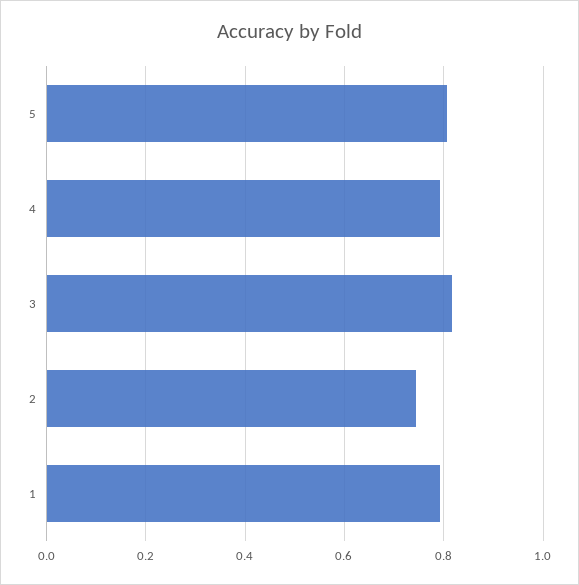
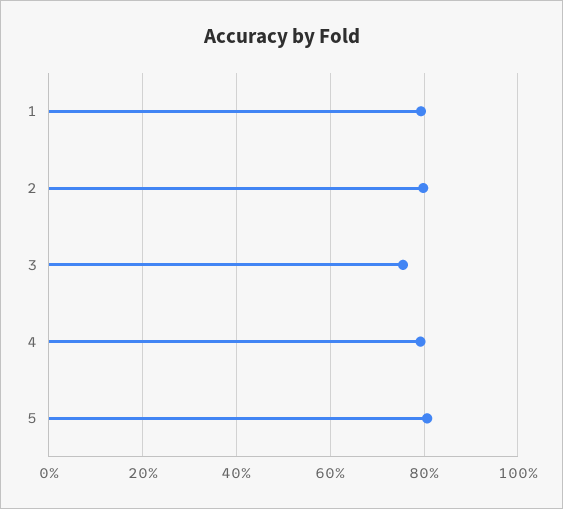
  {
    "5": 0.8,
    "4": 0.8,
-   "3": 0.82,
+   "3": 0.76,
-   "2": 0.74,
+   "2": 0.8,
    "1": 0.8
  }

